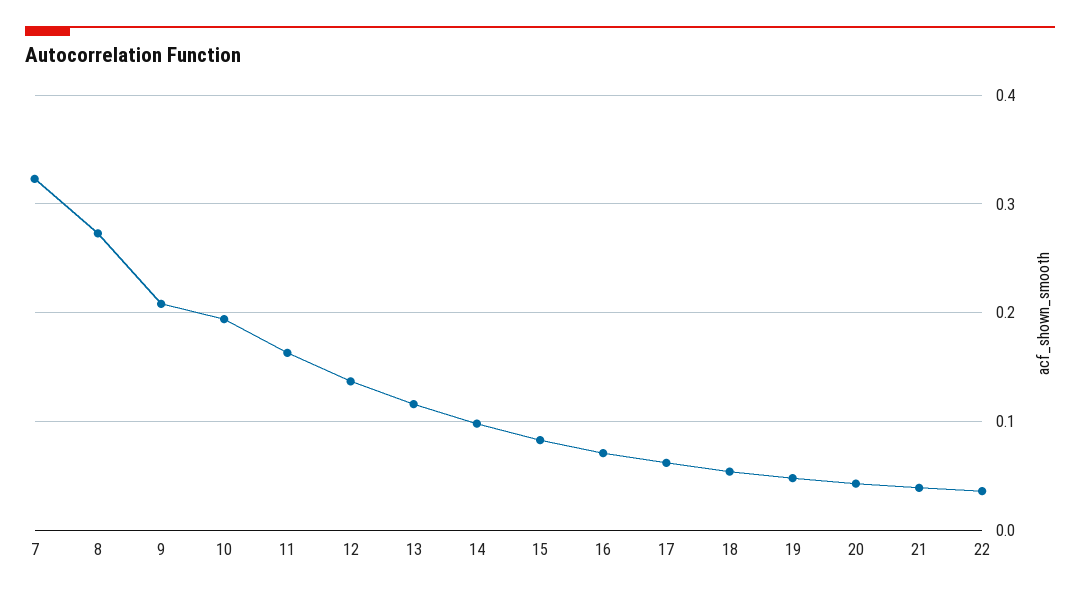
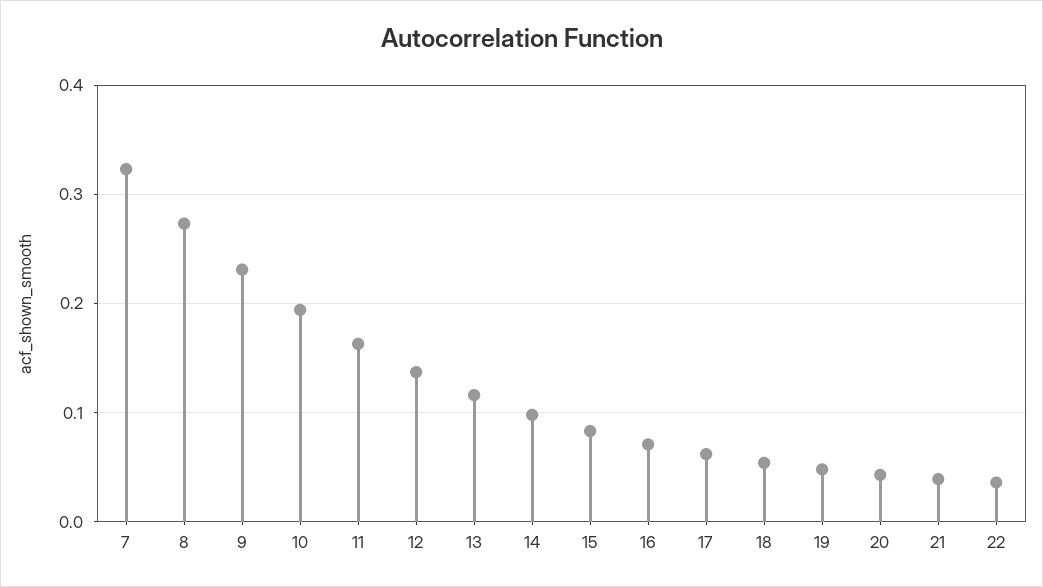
  {
    "7": 0.32,
    "8": 0.27,
-   "9": 0.21,
+   "9": 0.23,
    "10": 0.19,
    "11": 0.16,
    "12": 0.14,
    "13": 0.12,
    "14": 0.1,
    "15": 0.08,
    "16": 0.07,
    "17": 0.06,
    "18": 0.05,
    "19": 0.05,
    "20": 0.04,
    "21": 0.04,
    "22": 0.04
  }

